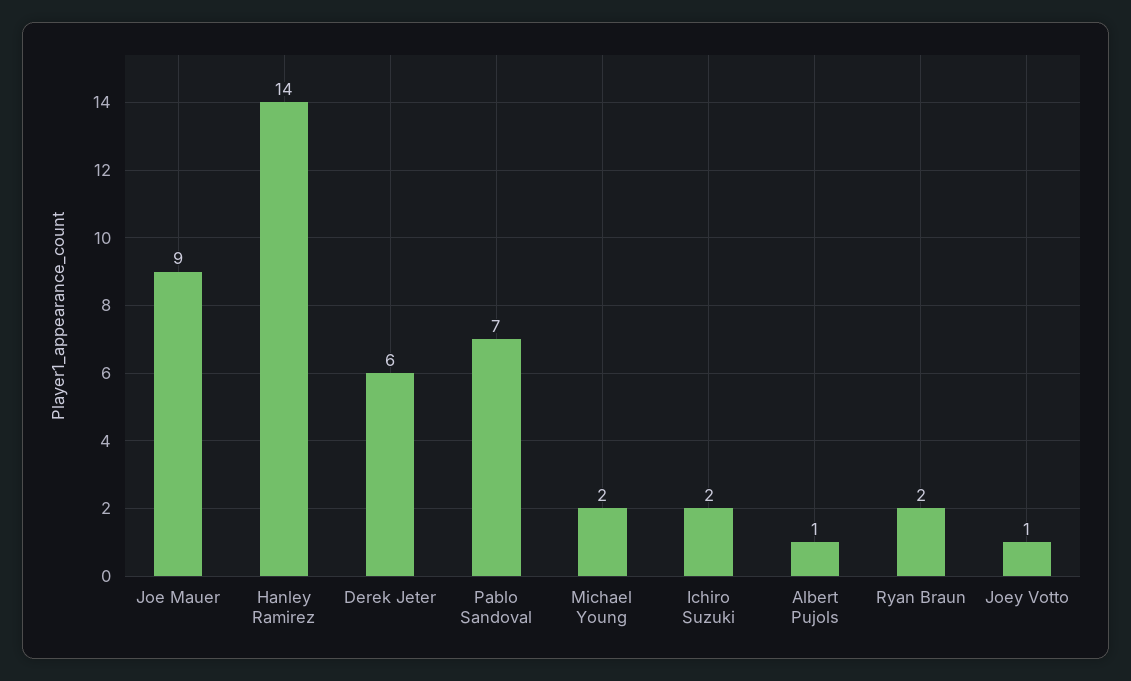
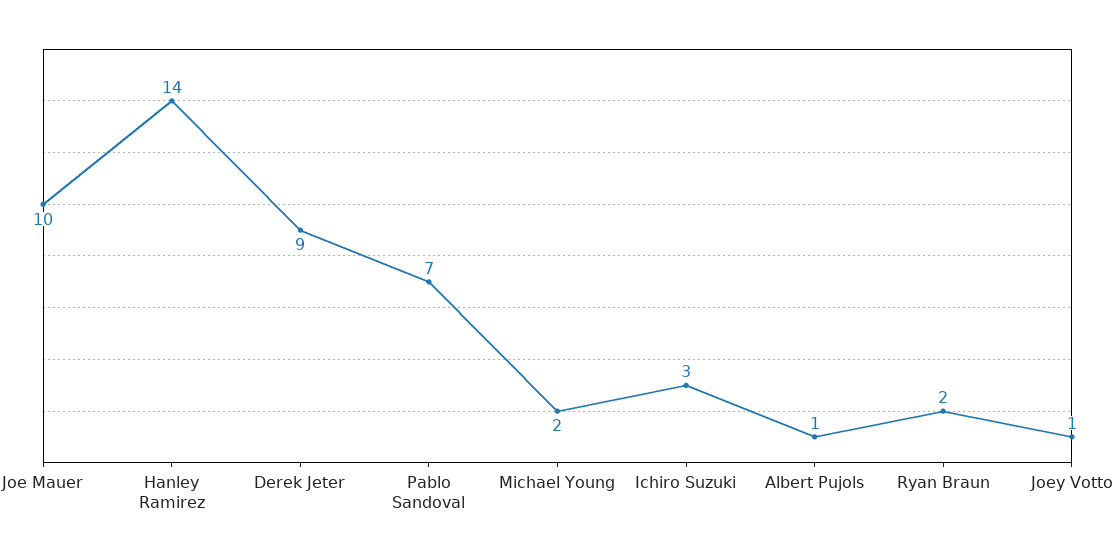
  {
-   "Joe Mauer": 9,
+   "Joe Mauer": 10,
    "Hanley Ramirez": 14,
-   "Derek Jeter": 6,
+   "Derek Jeter": 9,
    "Pablo Sandoval": 7,
    "Michael Young": 2,
-   "Ichiro Suzuki": 2,
+   "Ichiro Suzuki": 3,
    "Albert Pujols": 1,
    "Ryan Braun": 2,
    "Joey Votto": 1
  }

